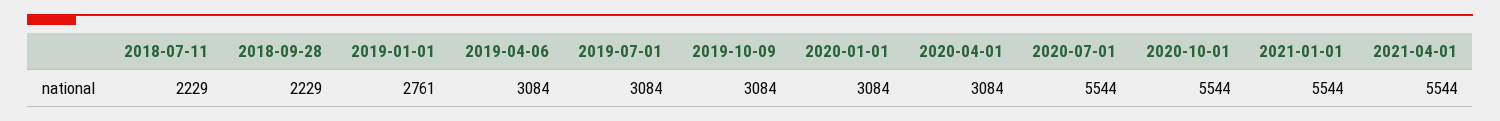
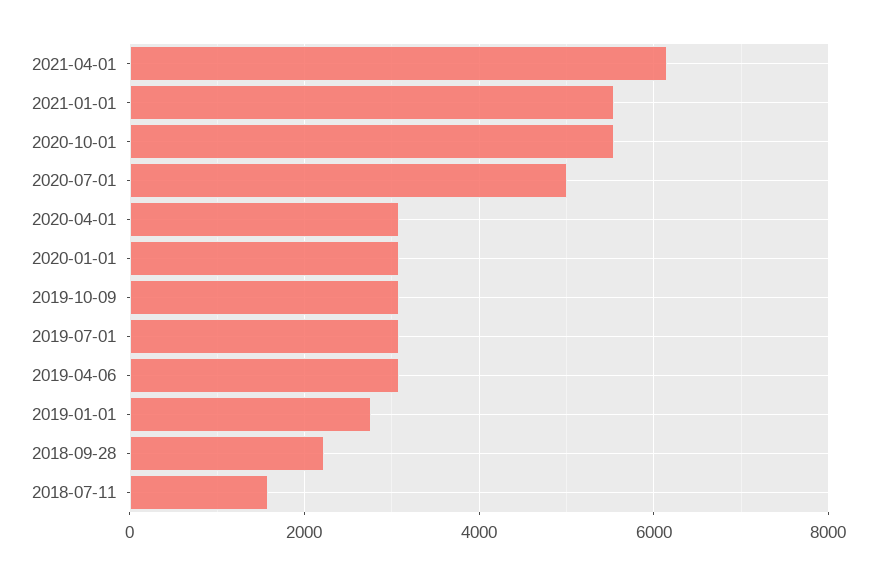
  {
-   "2018-07-11": 2229,
+   "2018-07-11": 1600,
    "2018-09-28": 2229,
    "2019-01-01": 2761,
    "2019-04-06": 3084,
    "2019-07-01": 3084,
    "2019-10-09": 3084,
    "2020-01-01": 3084,
    "2020-04-01": 3084,
-   "2020-07-01": 5544,
+   "2020-07-01": 5000,
    "2020-10-01": 5544,
    "2021-01-01": 5544,
-   "2021-04-01": 5544
+   "2021-04-01": 6200
  }

